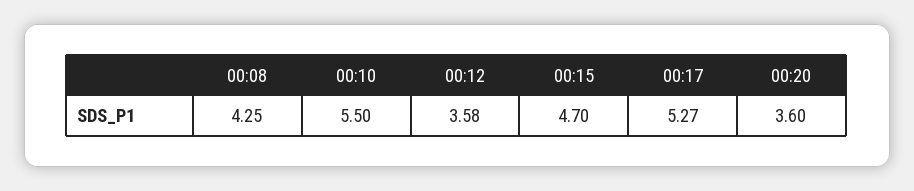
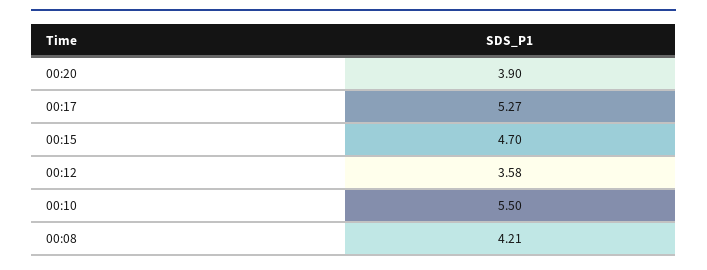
  {
-   "00:08": 4.25,
+   "00:08": 4.21,
    "00:10": 5.5,
    "00:12": 3.58,
    "00:15": 4.7,
    "00:17": 5.27,
-   "00:20": 3.6
+   "00:20": 3.9
  }

